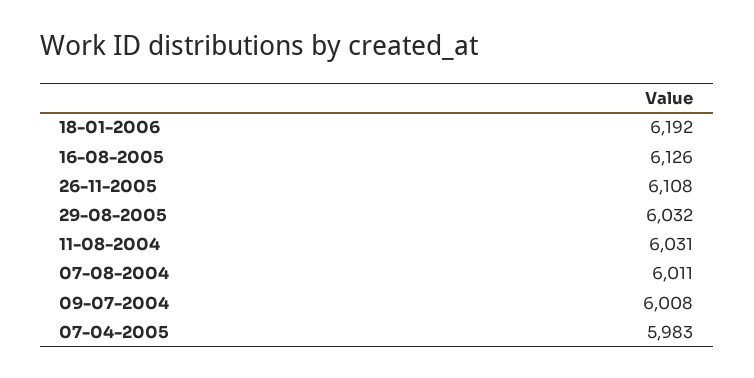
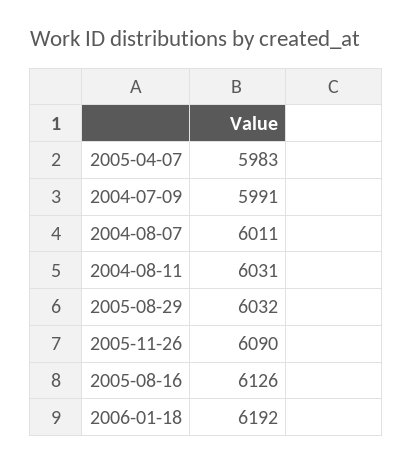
  {
    "18-01-2006": 6192,
    "16-08-2005": 6126,
-   "26-11-2005": 6108,
+   "26-11-2005": 6090,
    "29-08-2005": 6032,
    "11-08-2004": 6031,
    "07-08-2004": 6011,
-   "09-07-2004": 6008,
+   "09-07-2004": 5991,
    "07-04-2005": 5983
  }

